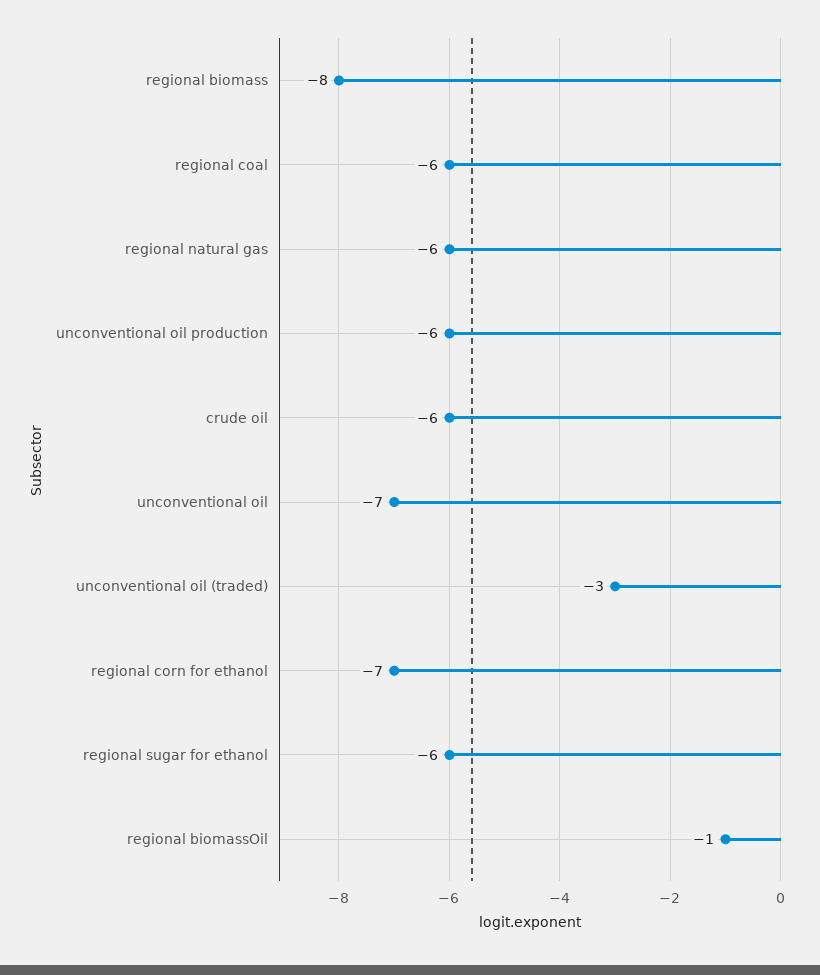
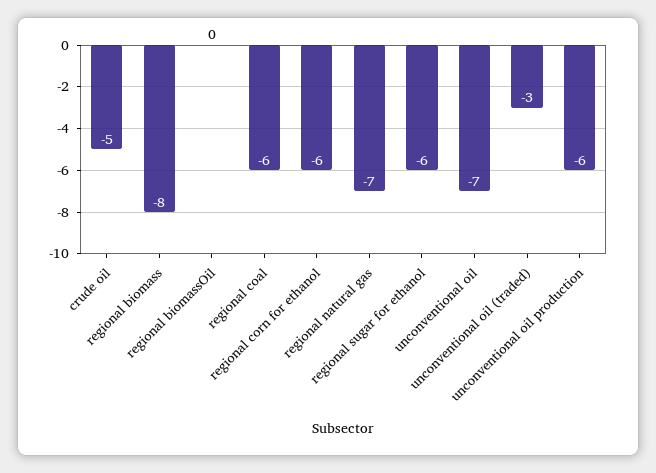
  {
    "regional biomass": -8,
    "regional coal": -6,
-   "regional natural gas": -6,
+   "regional natural gas": -7,
    "unconventional oil production": -6,
-   "crude oil": -6,
+   "crude oil": -5,
    "unconventional oil": -7,
    "unconventional oil (traded)": -3,
-   "regional corn for ethanol": -7,
+   "regional corn for ethanol": -6,
    "regional sugar for ethanol": -6,
-   "regional biomassOil": -1
+   "regional biomassOil": 0
  }

